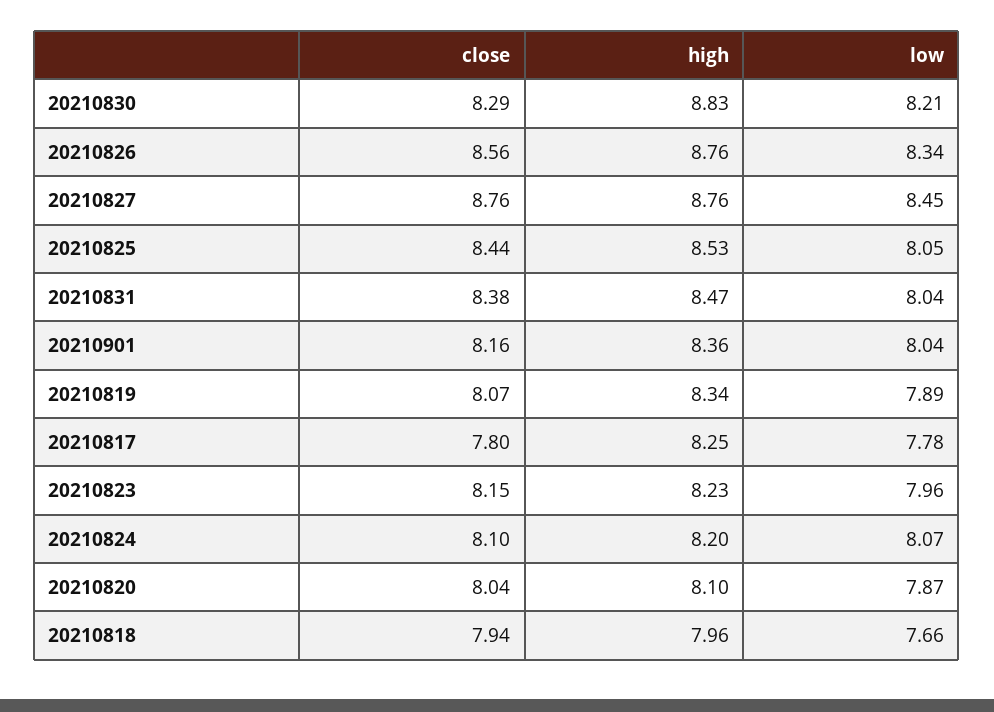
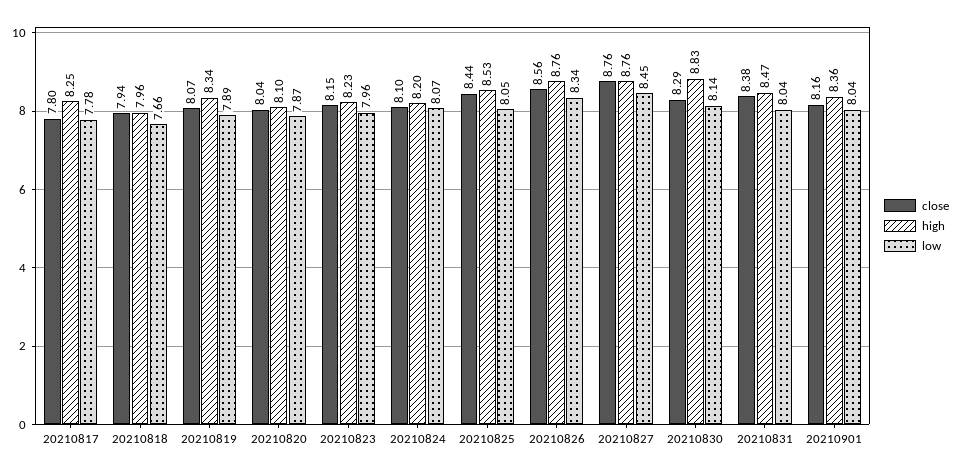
  {
    "close": {
      "20210830": 8.29,
      "20210826": 8.56,
      "20210827": 8.76,
      "20210825": 8.44,
      "20210831": 8.38,
      "20210901": 8.16,
      "20210819": 8.07,
      "20210817": 7.8,
      "20210823": 8.15,
      "20210824": 8.1,
      "20210820": 8.04,
      "20210818": 7.94
    },
    "high": {
      "20210830": 8.83,
      "20210826": 8.76,
      "20210827": 8.76,
      "20210825": 8.53,
      "20210831": 8.47,
      "20210901": 8.36,
      "20210819": 8.34,
      "20210817": 8.25,
      "20210823": 8.23,
      "20210824": 8.2,
      "20210820": 8.1,
      "20210818": 7.96
    },
    "low": {
-     "20210830": 8.21,
+     "20210830": 8.14,
      "20210826": 8.34,
      "20210827": 8.45,
      "20210825": 8.05,
      "20210831": 8.04,
      "20210901": 8.04,
      "20210819": 7.89,
      "20210817": 7.78,
      "20210823": 7.96,
      "20210824": 8.07,
      "20210820": 7.87,
      "20210818": 7.66
    }
  }

